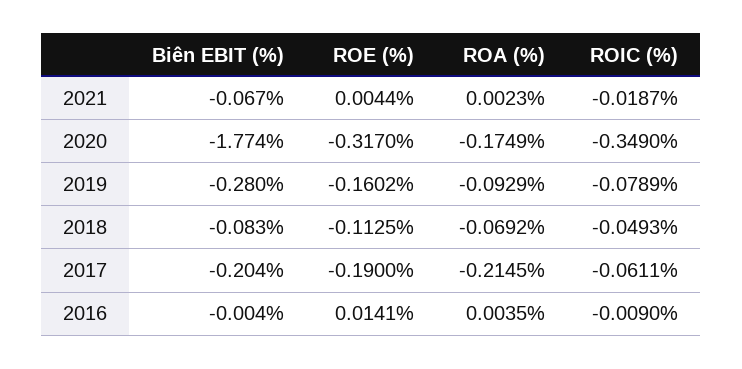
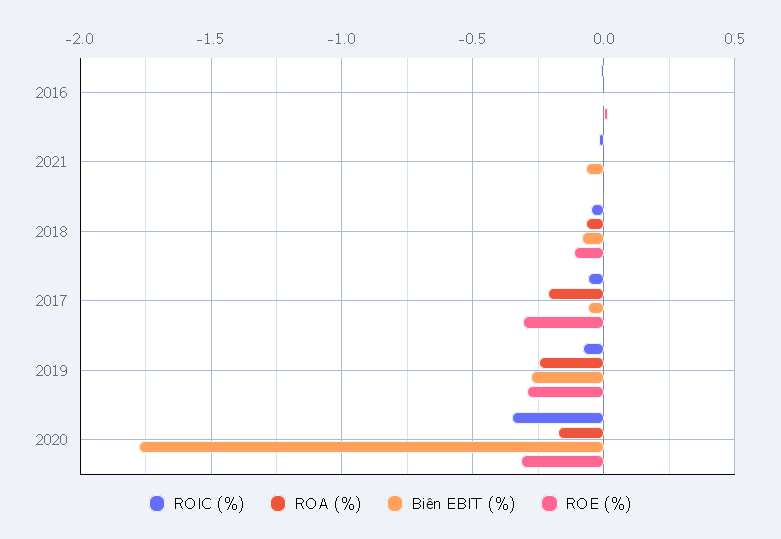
  {
    "Biên EBIT (%)": {
      "2021": -0.067,
      "2020": -1.774,
      "2019": -0.28,
      "2018": -0.083,
-     "2017": -0.204,
+     "2017": -0.05,
      "2016": -0.004
    },
    "ROE (%)": {
      "2021": 0.0044,
      "2020": -0.317,
-     "2019": -0.1602,
+     "2019": -0.3,
      "2018": -0.1125,
-     "2017": -0.19,
+     "2017": -0.3,
      "2016": 0.0141
    },
    "ROA (%)": {
      "2021": 0.0023,
      "2020": -0.1749,
-     "2019": -0.0929,
+     "2019": -0.25,
      "2018": -0.0692,
      "2017": -0.2145,
      "2016": 0.0035
    },
    "ROIC (%)": {
      "2021": -0.0187,
      "2020": -0.349,
      "2019": -0.0789,
      "2018": -0.0493,
      "2017": -0.0611,
      "2016": -0.009
    }
  }

